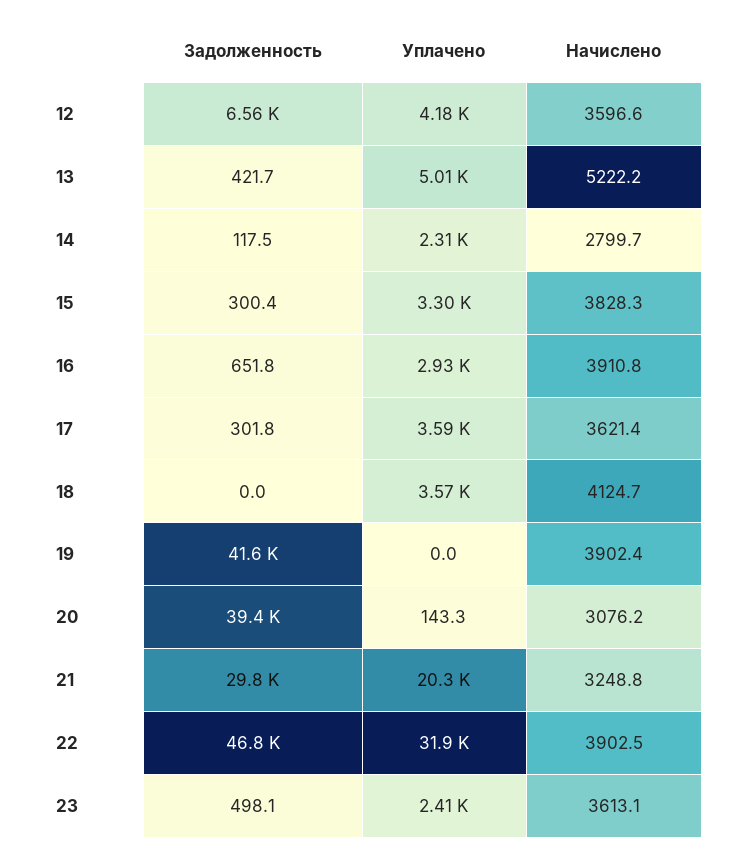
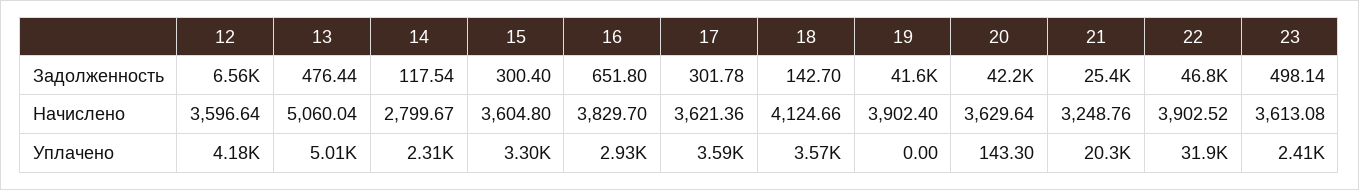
  {
    "Задолженность": {
      "12": 6560,
-     "13": 421.7,
+     "13": 476.44,
      "14": 117.54,
      "15": 300.4,
      "16": 651.8,
      "17": 301.78,
-     "18": 0,
+     "18": 142.7,
      "19": 41600,
-     "20": 39400,
+     "20": 42200,
-     "21": 29800,
+     "21": 25400,
      "22": 46800,
      "23": 498.14
    },
    "Уплачено": {
      "12": 4180,
      "13": 5010,
      "14": 2310,
      "15": 3300,
      "16": 2930,
      "17": 3590,
      "18": 3570,
      "19": 0,
      "20": 143.3,
      "21": 20300,
      "22": 31900,
      "23": 2410
    },
    "Начислено": {
      "12": 3596.64,
-     "13": 5222.2,
+     "13": 5060.04,
      "14": 2799.67,
-     "15": 3828.3,
+     "15": 3604.8,
-     "16": 3910.8,
+     "16": 3829.7,
      "17": 3621.36,
      "18": 4124.66,
      "19": 3902.4,
-     "20": 3076.2,
+     "20": 3629.64,
      "21": 3248.76,
      "22": 3902.52,
      "23": 3613.08
    }
  }

